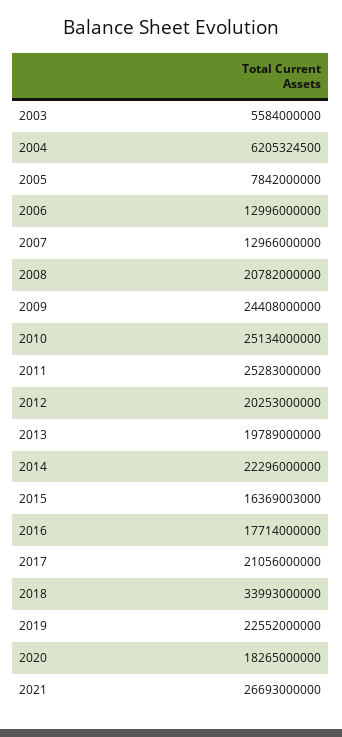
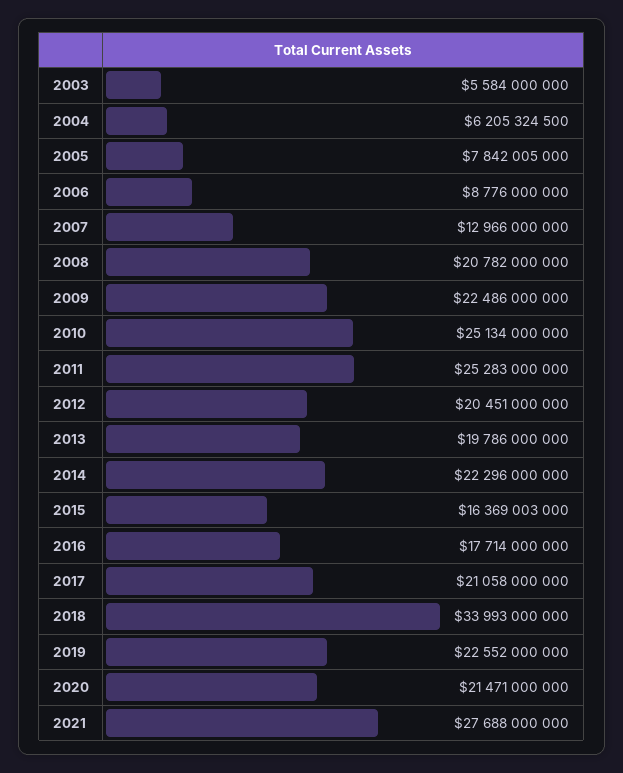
  {
    "2003": 5584000000,
    "2004": 6205324500,
-   "2005": 7842000000,
+   "2005": 7842005000,
-   "2006": 12996000000,
+   "2006": 8776000000,
    "2007": 12966000000,
    "2008": 20782000000,
-   "2009": 24408000000,
+   "2009": 22486000000,
    "2010": 25134000000,
    "2011": 25283000000,
-   "2012": 20253000000,
+   "2012": 20451000000,
-   "2013": 19789000000,
+   "2013": 19786000000,
    "2014": 22296000000,
    "2015": 16369003000,
    "2016": 17714000000,
-   "2017": 21056000000,
+   "2017": 21058000000,
    "2018": 33993000000,
    "2019": 22552000000,
-   "2020": 18265000000,
+   "2020": 21471000000,
-   "2021": 26693000000
+   "2021": 27688000000
  }

